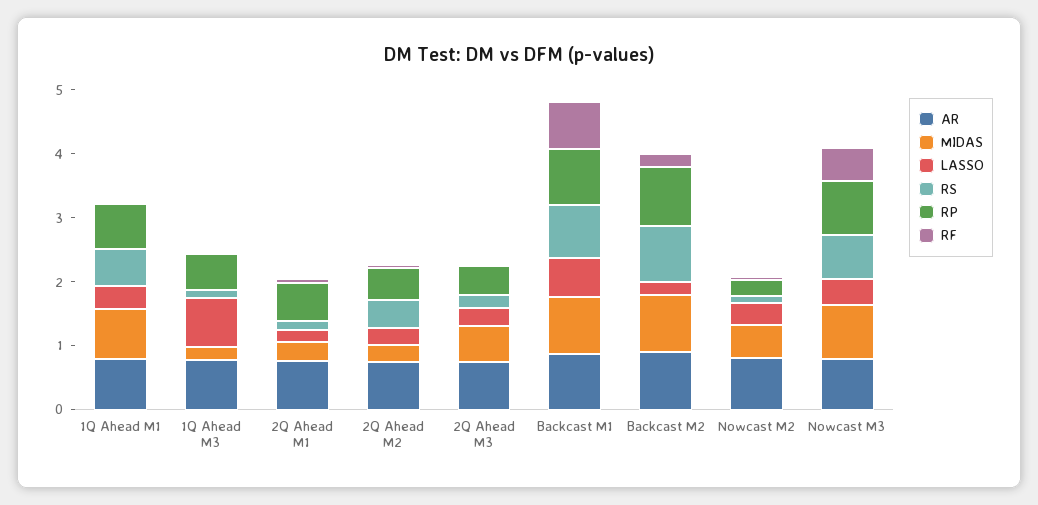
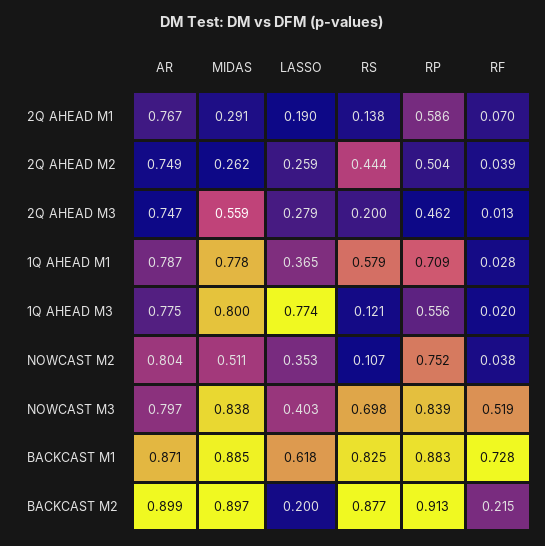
  {
    "AR": {
      "1Q Ahead M1": 0.787,
      "1Q Ahead M3": 0.775,
      "2Q Ahead M1": 0.767,
      "2Q Ahead M2": 0.749,
      "2Q Ahead M3": 0.747,
      "Backcast M1": 0.871,
      "Backcast M2": 0.899,
      "Nowcast M2": 0.804,
      "Nowcast M3": 0.797
    },
    "MIDAS": {
      "1Q Ahead M1": 0.778,
-     "1Q Ahead M3": 0.2,
+     "1Q Ahead M3": 0.8,
      "2Q Ahead M1": 0.291,
      "2Q Ahead M2": 0.262,
      "2Q Ahead M3": 0.559,
      "Backcast M1": 0.885,
      "Backcast M2": 0.897,
      "Nowcast M2": 0.511,
      "Nowcast M3": 0.838
    },
    "LASSO": {
      "1Q Ahead M1": 0.365,
      "1Q Ahead M3": 0.774,
      "2Q Ahead M1": 0.19,
      "2Q Ahead M2": 0.259,
      "2Q Ahead M3": 0.279,
      "Backcast M1": 0.618,
      "Backcast M2": 0.2,
      "Nowcast M2": 0.353,
      "Nowcast M3": 0.403
    },
    "RS": {
      "1Q Ahead M1": 0.579,
      "1Q Ahead M3": 0.121,
      "2Q Ahead M1": 0.138,
      "2Q Ahead M2": 0.444,
      "2Q Ahead M3": 0.2,
      "Backcast M1": 0.825,
      "Backcast M2": 0.877,
      "Nowcast M2": 0.107,
      "Nowcast M3": 0.698
    },
    "RP": {
      "1Q Ahead M1": 0.709,
      "1Q Ahead M3": 0.556,
      "2Q Ahead M1": 0.586,
      "2Q Ahead M2": 0.504,
      "2Q Ahead M3": 0.462,
      "Backcast M1": 0.883,
      "Backcast M2": 0.913,
-     "Nowcast M2": 0.2,
+     "Nowcast M2": 0.752,
      "Nowcast M3": 0.839
    },
    "RF": {
      "1Q Ahead M1": 0.028,
      "1Q Ahead M3": 0.02,
      "2Q Ahead M1": 0.07,
      "2Q Ahead M2": 0.039,
      "2Q Ahead M3": 0.013,
      "Backcast M1": 0.728,
      "Backcast M2": 0.215,
      "Nowcast M2": 0.038,
      "Nowcast M3": 0.519
    }
  }

